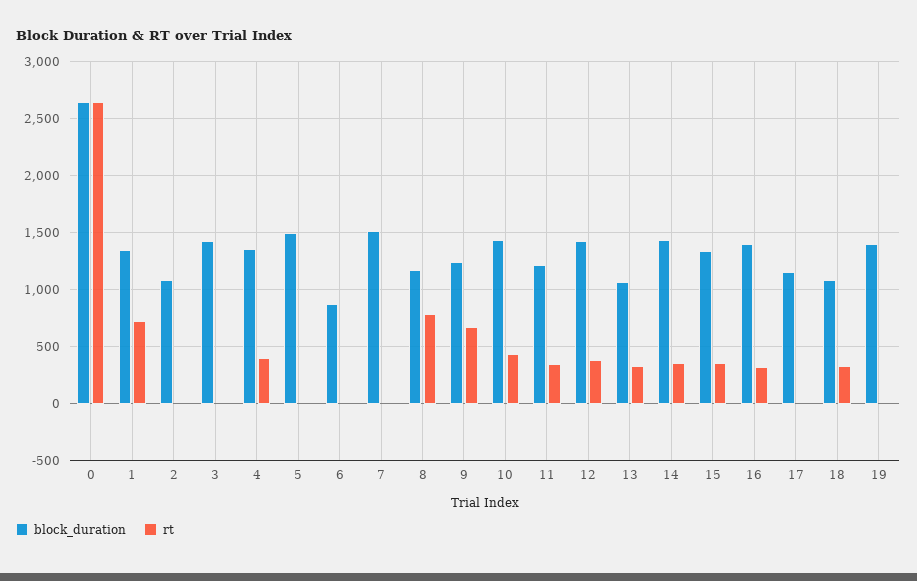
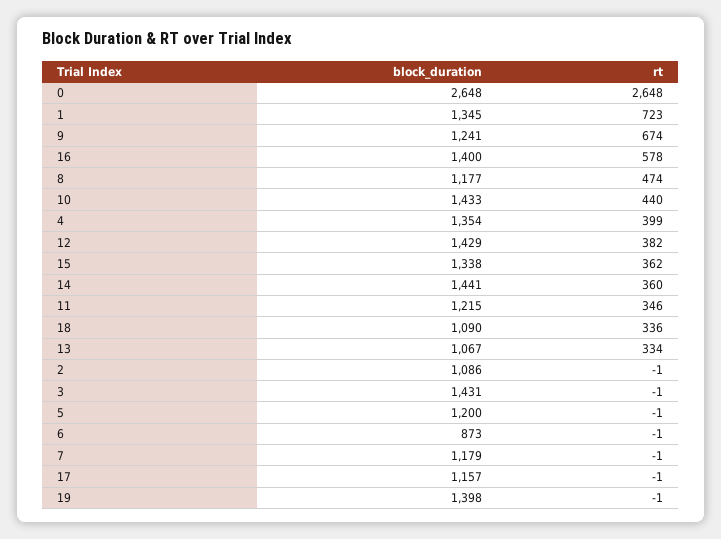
  {
    "block_duration": {
      "0": 2648,
      "1": 1345,
      "2": 1086,
      "3": 1431,
      "4": 1354,
-     "5": 1500,
+     "5": 1200,
      "6": 873,
-     "7": 1500,
+     "7": 1179,
      "8": 1177,
      "9": 1241,
      "10": 1433,
      "11": 1215,
      "12": 1429,
      "13": 1067,
      "14": 1441,
      "15": 1338,
      "16": 1400,
      "17": 1157,
      "18": 1090,
      "19": 1398
    },
    "rt": {
      "0": 2648,
      "1": 723,
      "2": -1,
      "3": -1,
      "4": 399,
      "5": -1,
      "6": -1,
      "7": -1,
-     "8": 800,
+     "8": 474,
      "9": 674,
      "10": 440,
      "11": 346,
      "12": 382,
      "13": 334,
      "14": 360,
      "15": 362,
-     "16": 300,
+     "16": 578,
      "17": -1,
      "18": 336,
      "19": -1
    }
  }

